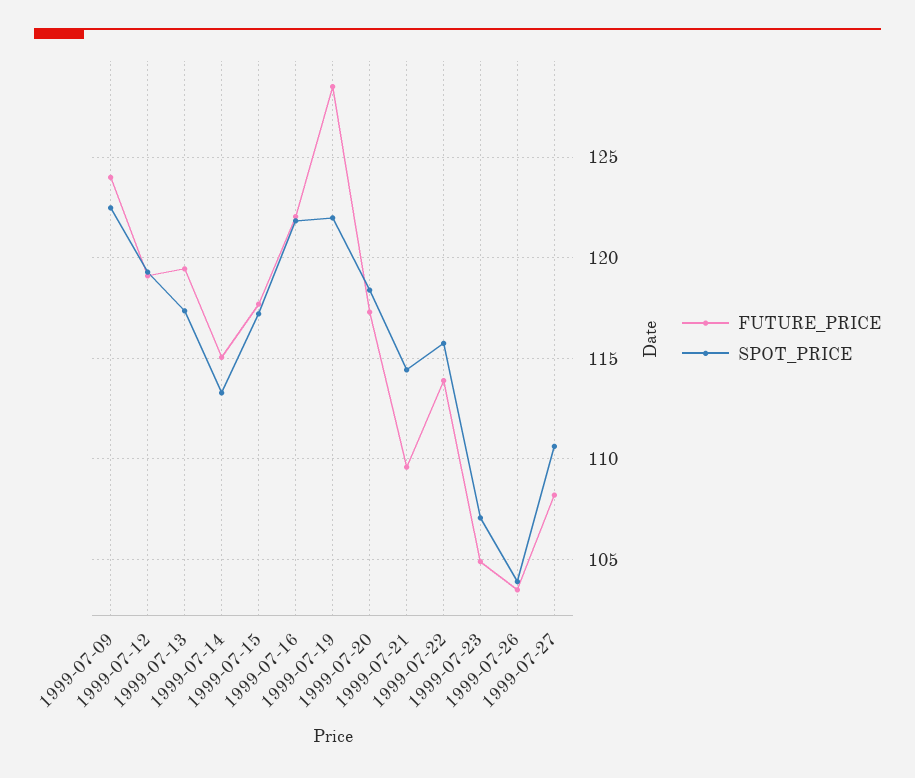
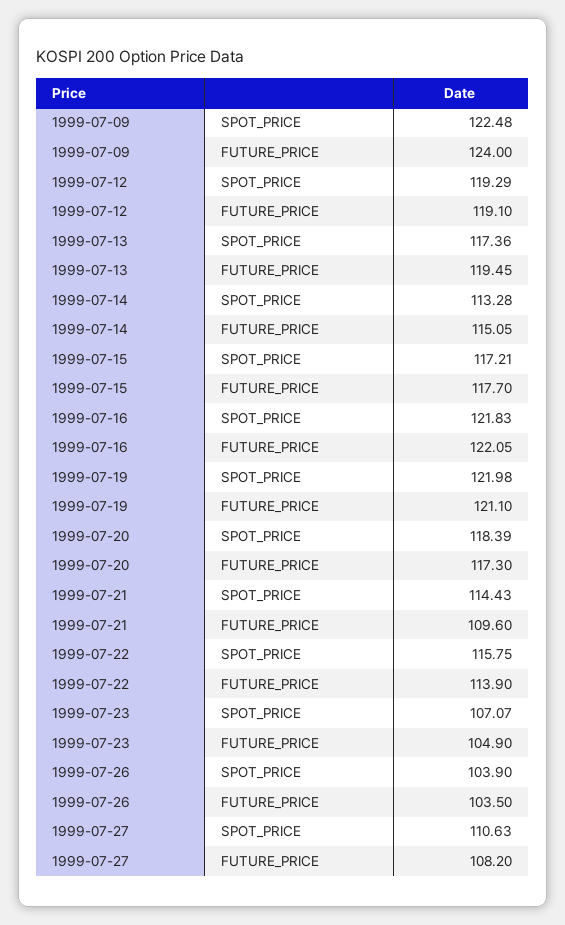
  {
    "FUTURE_PRICE": {
      "1999-07-09": 124,
      "1999-07-12": 119.1,
      "1999-07-13": 119.45,
      "1999-07-14": 115.05,
      "1999-07-15": 117.7,
      "1999-07-16": 122.05,
-     "1999-07-19": 128.5,
+     "1999-07-19": 121.1,
      "1999-07-20": 117.3,
      "1999-07-21": 109.6,
      "1999-07-22": 113.9,
      "1999-07-23": 104.9,
      "1999-07-26": 103.5,
      "1999-07-27": 108.2
    },
    "SPOT_PRICE": {
      "1999-07-09": 122.48,
      "1999-07-12": 119.29,
      "1999-07-13": 117.36,
      "1999-07-14": 113.28,
      "1999-07-15": 117.21,
      "1999-07-16": 121.83,
      "1999-07-19": 121.98,
      "1999-07-20": 118.39,
      "1999-07-21": 114.43,
      "1999-07-22": 115.75,
      "1999-07-23": 107.07,
      "1999-07-26": 103.9,
      "1999-07-27": 110.63
    }
  }

